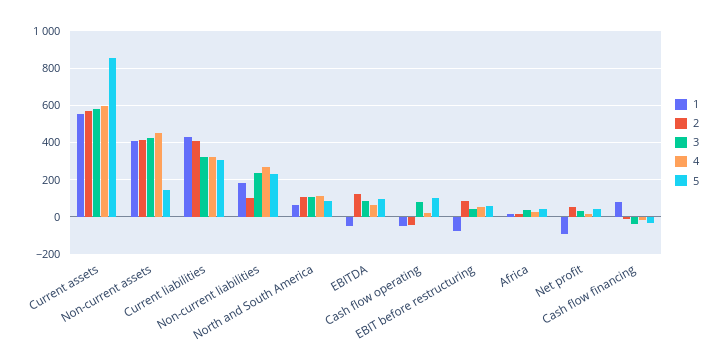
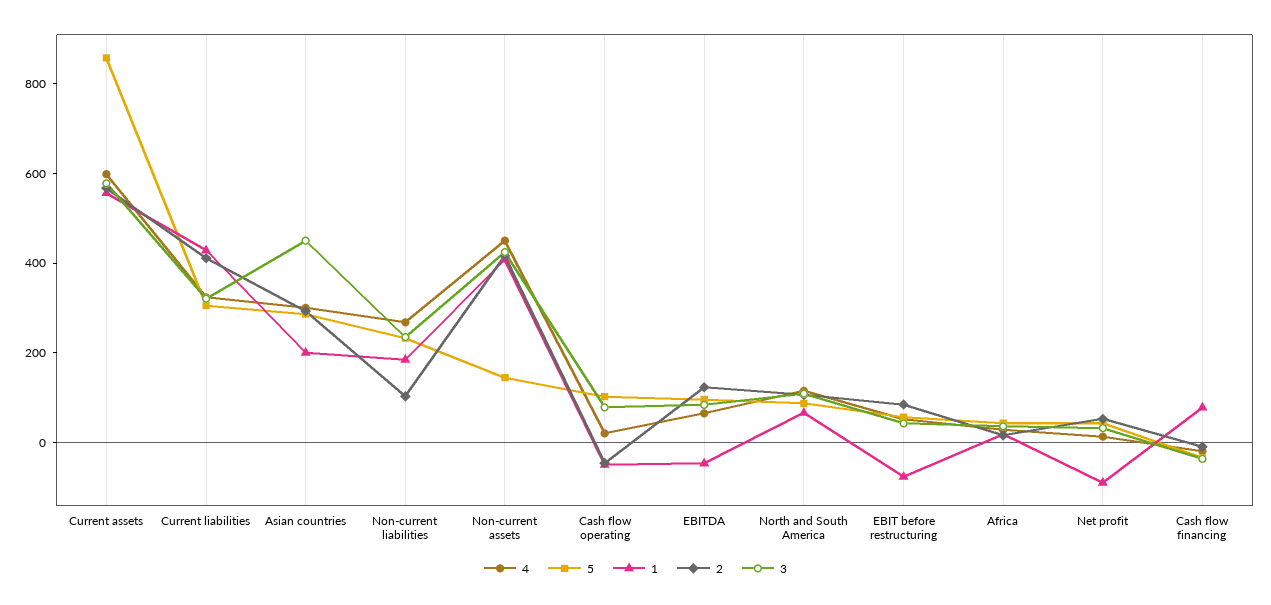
  {
    "1": {
      "Current assets": 550,
      "Non-current assets": 400,
      "Current liabilities": 450,
      "Non-current liabilities": 200,
      "North and South America": 50,
      "EBITDA": -50,
      "Cash flow operating": -50,
      "EBIT before restructuring": -100,
      "Africa": 0,
      "Net profit": -100,
-     "Cash flow financing": 100
+     "Cash flow financing": 100,
+     "Asian countries": 200
    },
    "2": {
      "Current assets": 550,
      "Non-current assets": 400,
      "Current liabilities": 400,
      "Non-current liabilities": 100,
      "North and South America": 100,
      "EBITDA": 100,
      "Cash flow operating": -50,
      "EBIT before restructuring": 100,
      "Africa": 0,
      "Net profit": 50,
-     "Cash flow financing": 0
+     "Cash flow financing": 0,
+     "Asian countries": 300
    },
    "3": {
      "Current assets": 600,
      "Non-current assets": 400,
      "Current liabilities": 300,
      "Non-current liabilities": 250,
      "North and South America": 100,
      "EBITDA": 100,
      "Cash flow operating": 100,
      "EBIT before restructuring": 50,
      "Africa": 50,
      "Net profit": 50,
-     "Cash flow financing": -50
+     "Cash flow financing": -50,
+     "Asian countries": 450
    },
    "4": {
      "Current assets": 600,
      "Non-current assets": 450,
      "Current liabilities": 300,
      "Non-current liabilities": 250,
      "North and South America": 100,
      "EBITDA": 50,
      "Cash flow operating": 0,
      "EBIT before restructuring": 50,
      "Africa": 50,
      "Net profit": 0,
-     "Cash flow financing": 0
+     "Cash flow financing": 0,
+     "Asian countries": 300
    },
    "5": {
      "Current assets": 850,
      "Non-current assets": 150,
      "Current liabilities": 300,
      "Non-current liabilities": 250,
      "North and South America": 100,
      "EBITDA": 100,
      "Cash flow operating": 100,
      "EBIT before restructuring": 50,
      "Africa": 50,
      "Net profit": 50,
-     "Cash flow financing": -50
+     "Cash flow financing": -50,
+     "Asian countries": 300
    }
  }

